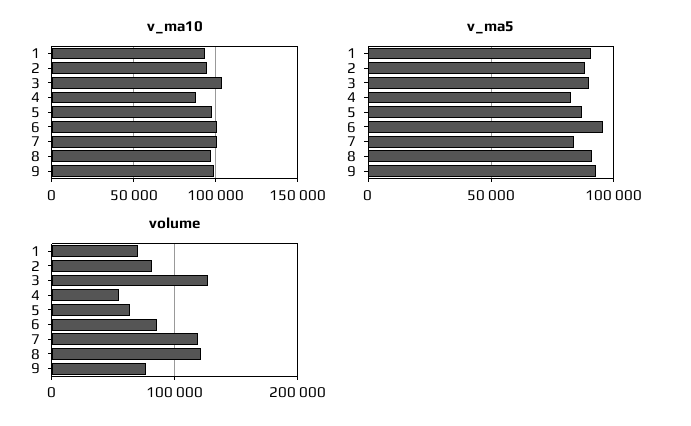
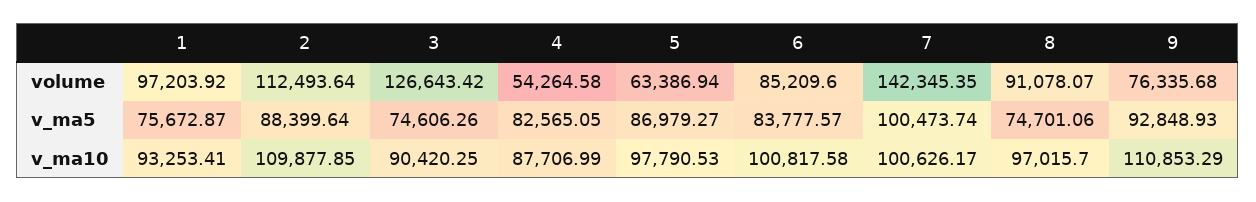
  {
    "v_ma10": {
      "1": 93253.41,
-     "2": 95000,
+     "2": 109877.85,
-     "3": 105000,
+     "3": 90420.25,
      "4": 87706.99,
      "5": 97790.53,
      "6": 100817.58,
      "7": 100626.17,
      "8": 97015.7,
-     "9": 100000
+     "9": 110853.29
    },
    "v_ma5": {
-     "1": 90000,
+     "1": 75672.87,
      "2": 88399.64,
-     "3": 90000,
+     "3": 74606.26,
      "4": 82565.05,
      "5": 86979.27,
-     "6": 95000,
+     "6": 83777.57,
-     "7": 85000,
+     "7": 100473.74,
-     "8": 90000,
+     "8": 74701.06,
      "9": 92848.93
    },
    "volume": {
-     "1": 70000,
+     "1": 97203.92,
-     "2": 80000,
+     "2": 112493.64,
      "3": 126643.42,
      "4": 54264.58,
      "5": 63386.94,
      "6": 85209.6,
-     "7": 120000,
+     "7": 142345.35,
-     "8": 120000,
+     "8": 91078.07,
      "9": 76335.68
    }
  }

